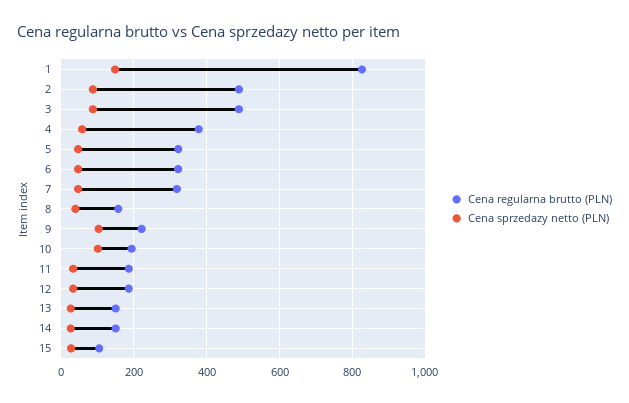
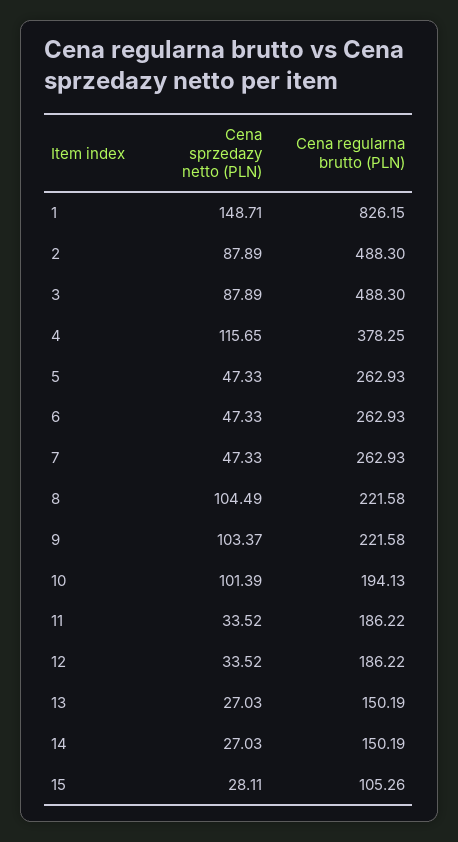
  {
    "Cena regularna brutto (PLN)": {
      "1": 826.15,
      "2": 488.3,
      "3": 488.3,
      "4": 378.25,
-     "5": 320,
+     "5": 262.93,
-     "6": 320,
+     "6": 262.93,
-     "7": 320,
+     "7": 262.93,
-     "8": 160,
+     "8": 221.58,
      "9": 221.58,
      "10": 194.13,
      "11": 186.22,
      "12": 186.22,
      "13": 150.19,
      "14": 150.19,
      "15": 105.26
    },
    "Cena sprzedazy netto (PLN)": {
      "1": 148.71,
      "2": 87.89,
      "3": 87.89,
-     "4": 60,
+     "4": 115.65,
      "5": 47.33,
      "6": 47.33,
      "7": 47.33,
-     "8": 40,
+     "8": 104.49,
      "9": 103.37,
      "10": 101.39,
      "11": 33.52,
      "12": 33.52,
      "13": 27.03,
      "14": 27.03,
      "15": 28.11
    }
  }

